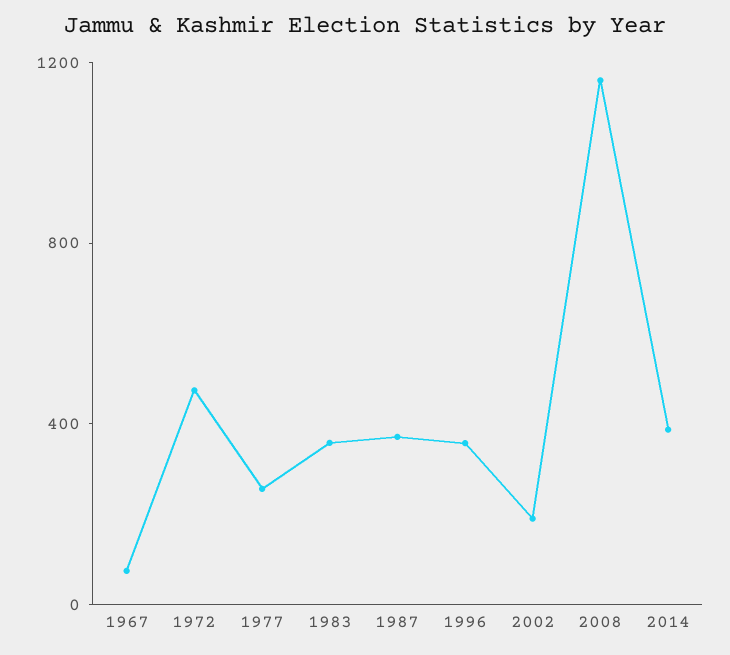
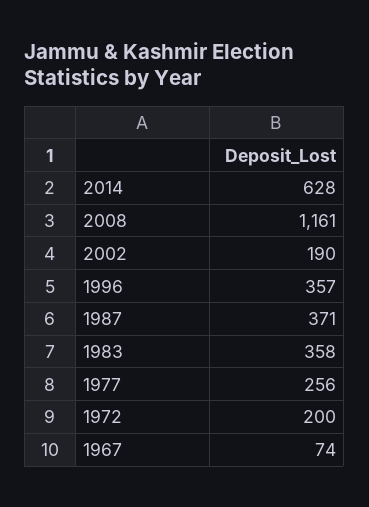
  {
    "1967": 74,
-   "1972": 500,
+   "1972": 200,
    "1977": 256,
    "1983": 358,
    "1987": 371,
    "1996": 357,
    "2002": 190,
    "2008": 1161,
-   "2014": 400
+   "2014": 628
  }

